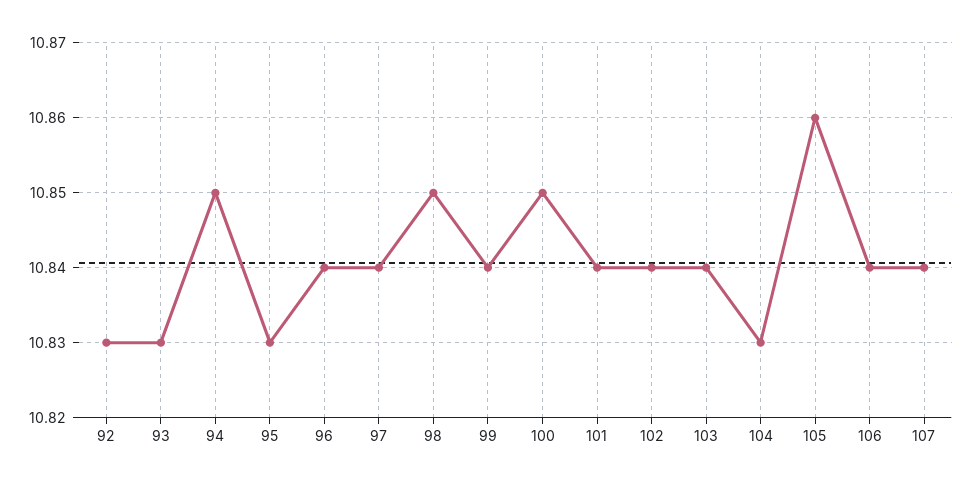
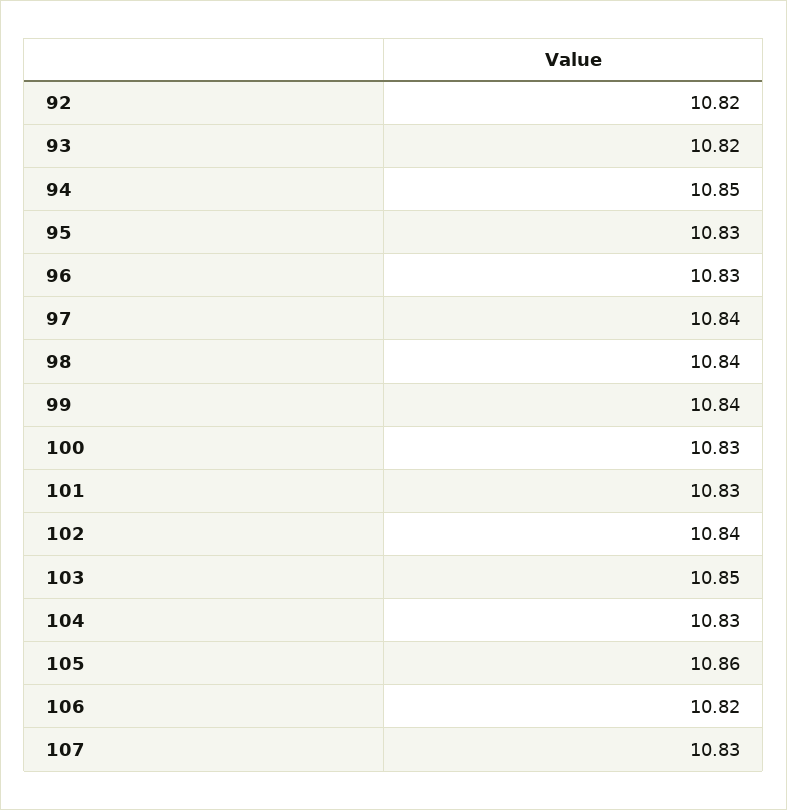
  {
-   "92": 10.83,
+   "92": 10.82,
-   "93": 10.83,
+   "93": 10.82,
    "94": 10.85,
    "95": 10.83,
-   "96": 10.84,
+   "96": 10.83,
    "97": 10.84,
-   "98": 10.85,
+   "98": 10.84,
    "99": 10.84,
-   "100": 10.85,
+   "100": 10.83,
-   "101": 10.84,
+   "101": 10.83,
    "102": 10.84,
-   "103": 10.84,
+   "103": 10.85,
    "104": 10.83,
    "105": 10.86,
-   "106": 10.84,
+   "106": 10.82,
-   "107": 10.84
+   "107": 10.83
  }

